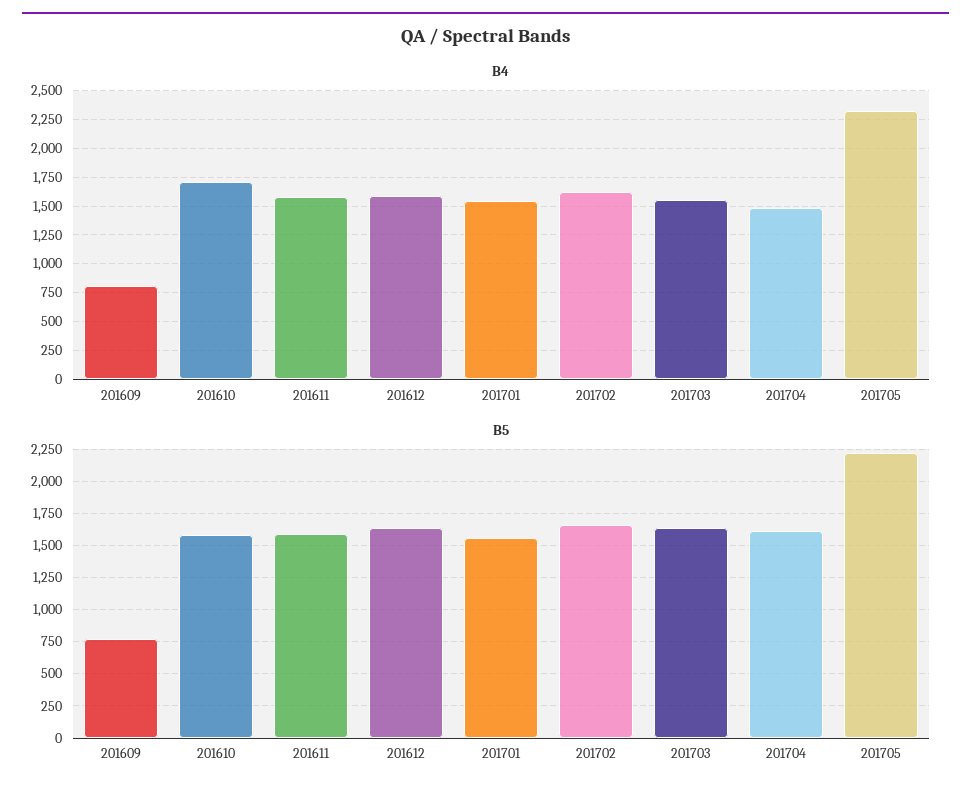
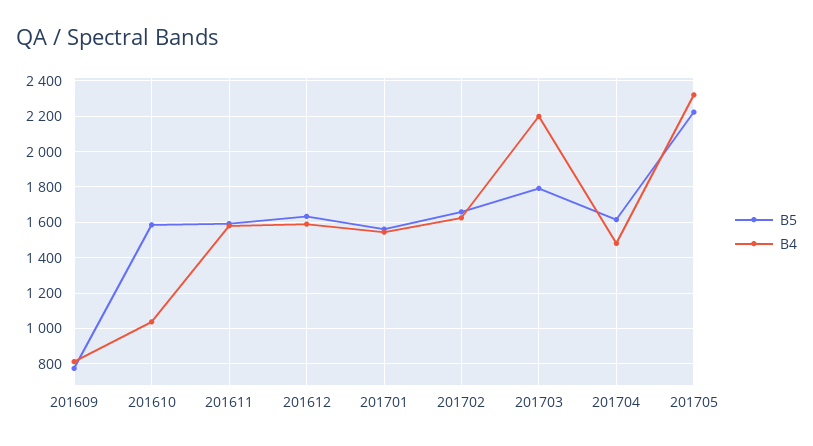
  {
    "B4": {
      "201609": 800,
-     "201610": 1750,
+     "201610": 1050,
      "201611": 1600,
      "201612": 1600,
      "201701": 1550,
      "201702": 1650,
-     "201703": 1500,
+     "201703": 2200,
      "201704": 1500,
      "201705": 2300
    },
    "B5": {
      "201609": 750,
      "201610": 1600,
      "201611": 1600,
      "201612": 1650,
      "201701": 1550,
      "201702": 1650,
-     "201703": 1650,
+     "201703": 1800,
      "201704": 1600,
      "201705": 2200
    }
  }

